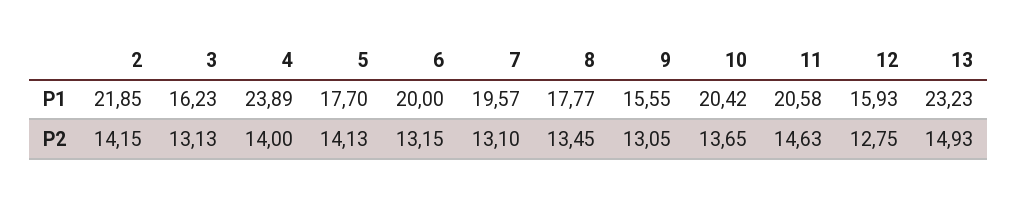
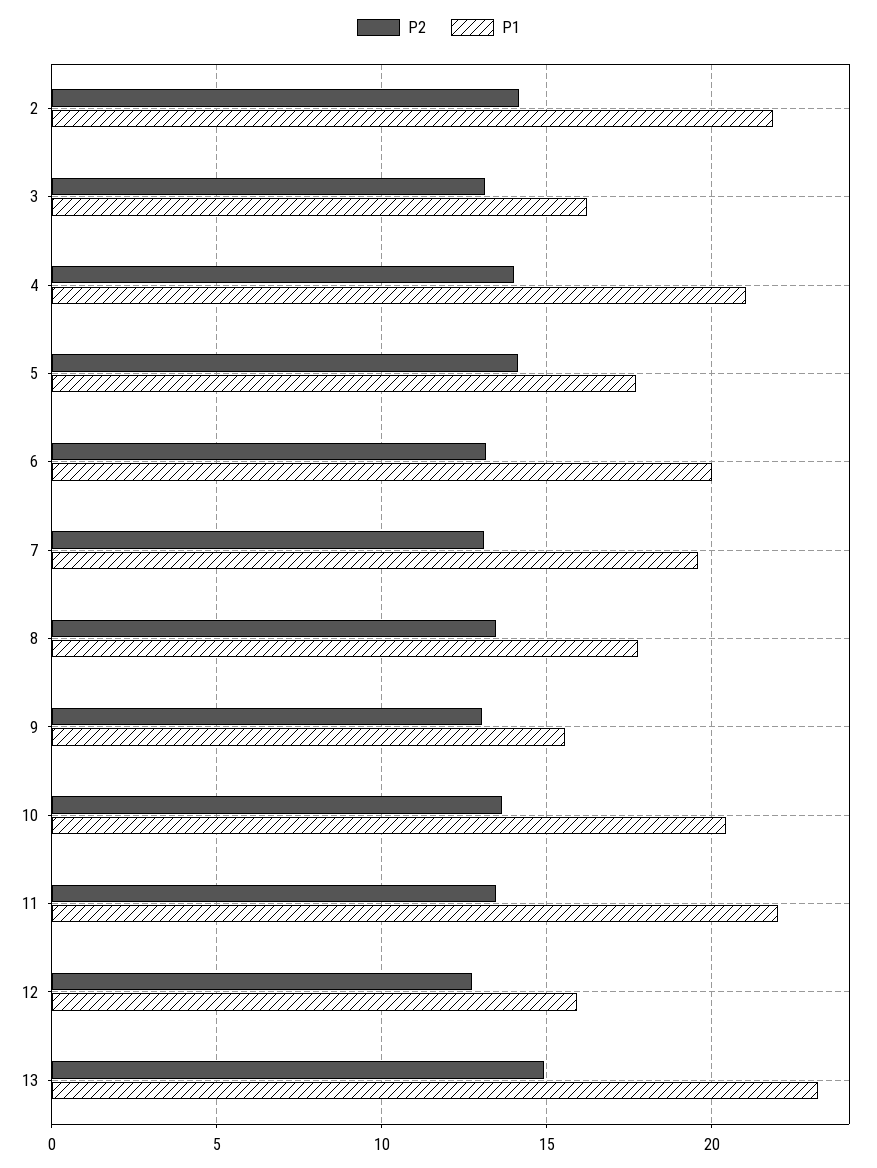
  {
    "P1": {
      "2": 21.85,
      "3": 16.23,
-     "4": 23.89,
+     "4": 21,
      "5": 17.7,
      "6": 20,
      "7": 19.57,
      "8": 17.77,
      "9": 15.55,
      "10": 20.42,
-     "11": 20.58,
+     "11": 22,
      "12": 15.93,
      "13": 23.23
    },
    "P2": {
      "2": 14.15,
      "3": 13.13,
      "4": 14,
      "5": 14.13,
      "6": 13.15,
      "7": 13.1,
      "8": 13.45,
      "9": 13.05,
      "10": 13.65,
-     "11": 14.63,
+     "11": 13.5,
      "12": 12.75,
      "13": 14.93
    }
  }

